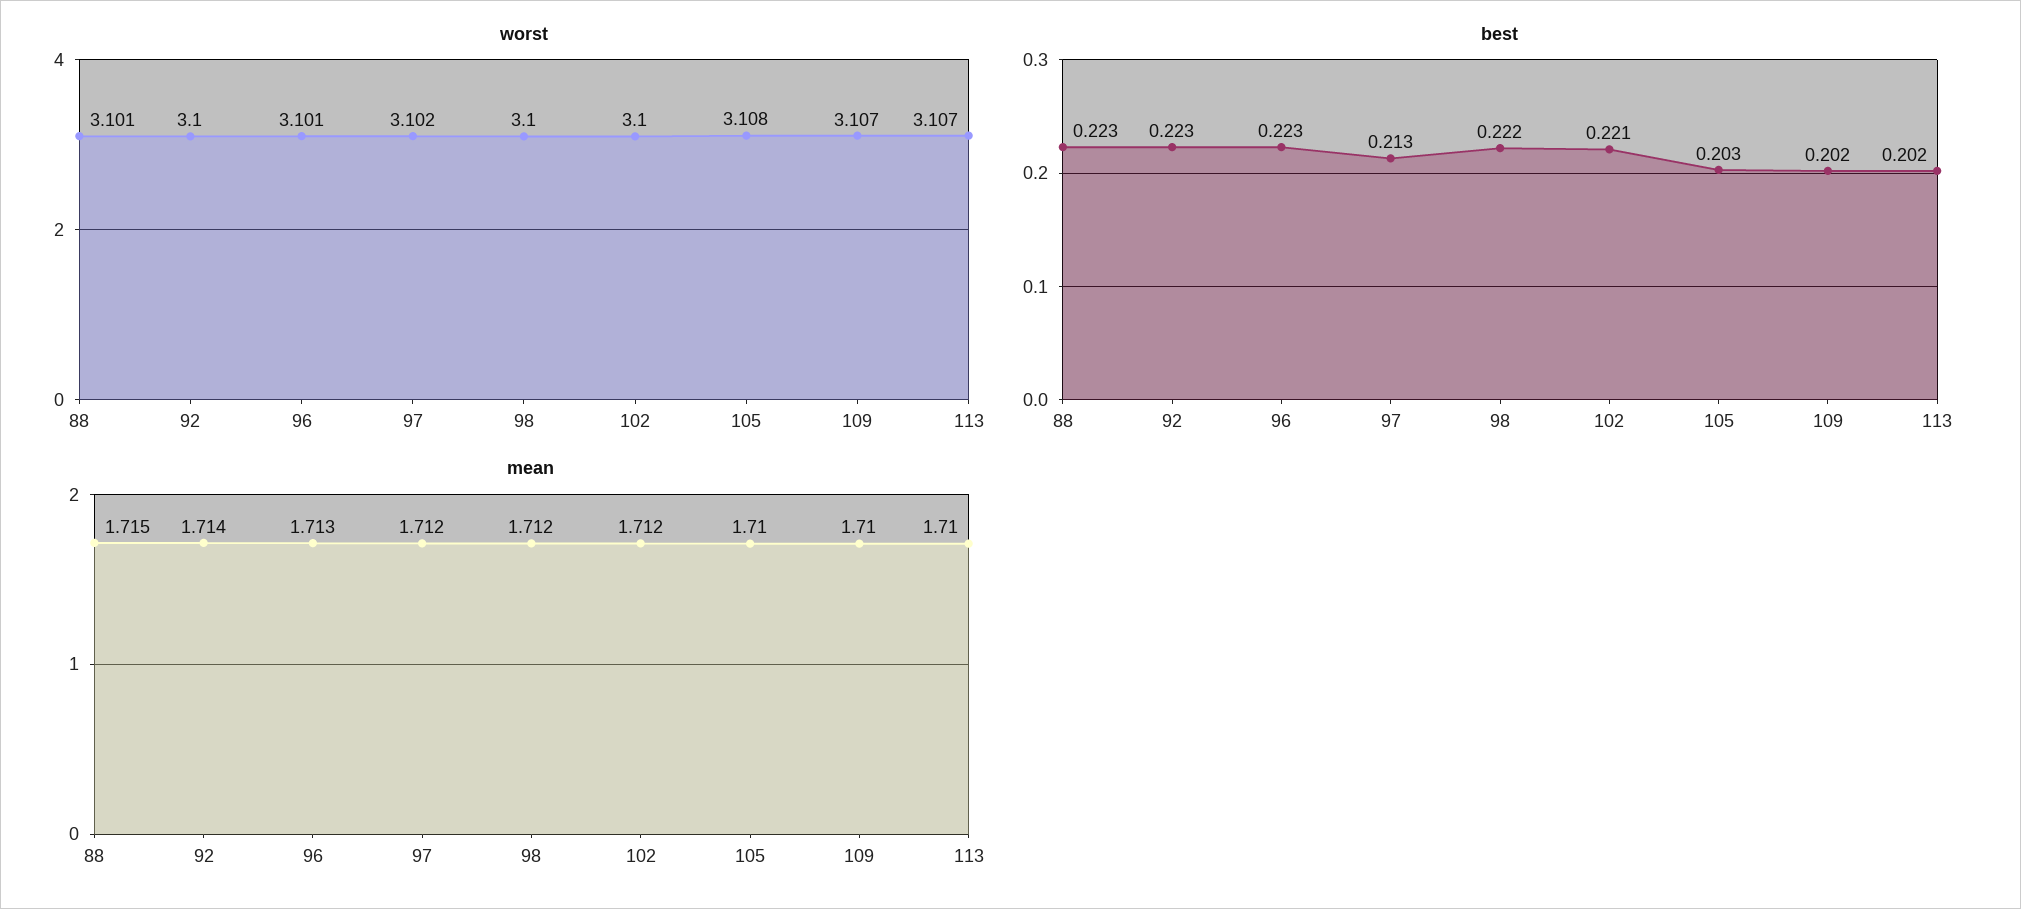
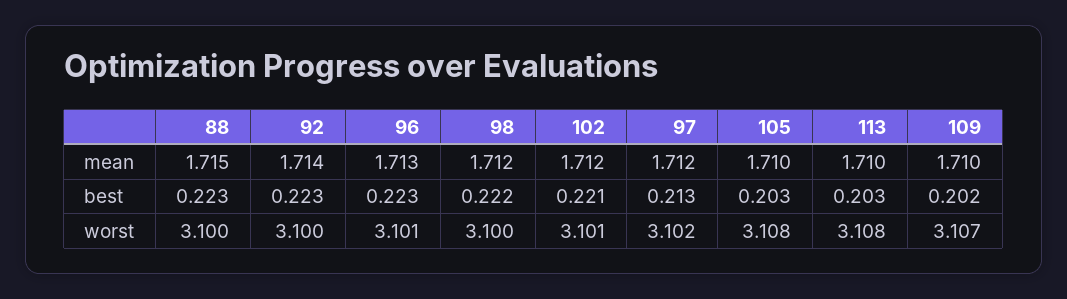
  {
    "worst": {
-     "88": 3.101,
+     "88": 3.1,
      "92": 3.1,
      "96": 3.101,
      "97": 3.102,
      "98": 3.1,
-     "102": 3.1,
+     "102": 3.101,
      "105": 3.108,
      "109": 3.107,
-     "113": 3.107
+     "113": 3.108
    },
    "best": {
      "88": 0.223,
      "92": 0.223,
      "96": 0.223,
      "97": 0.213,
      "98": 0.222,
      "102": 0.221,
      "105": 0.203,
      "109": 0.202,
-     "113": 0.202
+     "113": 0.203
    },
    "mean": {
      "88": 1.715,
      "92": 1.714,
      "96": 1.713,
      "97": 1.712,
      "98": 1.712,
      "102": 1.712,
      "105": 1.71,
      "109": 1.71,
      "113": 1.71
    }
  }

